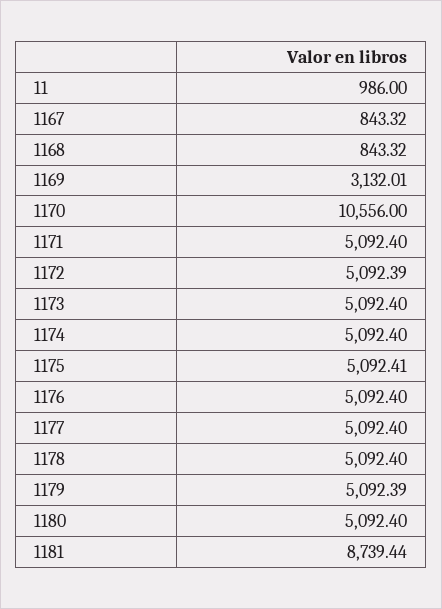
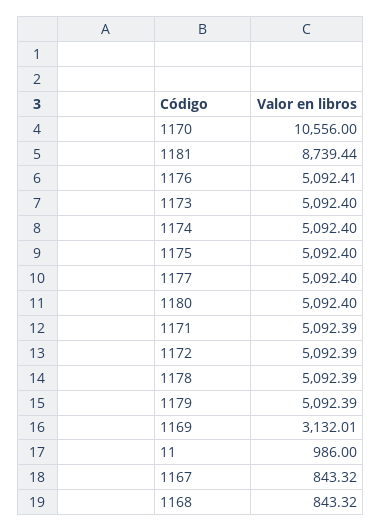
  {
    "11": 986,
    "1167": 843.32,
    "1168": 843.32,
    "1169": 3132.01,
    "1170": 10556,
-   "1171": 5092.4,
+   "1171": 5092.39,
    "1172": 5092.39,
    "1173": 5092.4,
    "1174": 5092.4,
-   "1175": 5092.41,
+   "1175": 5092.4,
-   "1176": 5092.4,
+   "1176": 5092.41,
    "1177": 5092.4,
-   "1178": 5092.4,
+   "1178": 5092.39,
    "1179": 5092.39,
    "1180": 5092.4,
    "1181": 8739.44
  }

